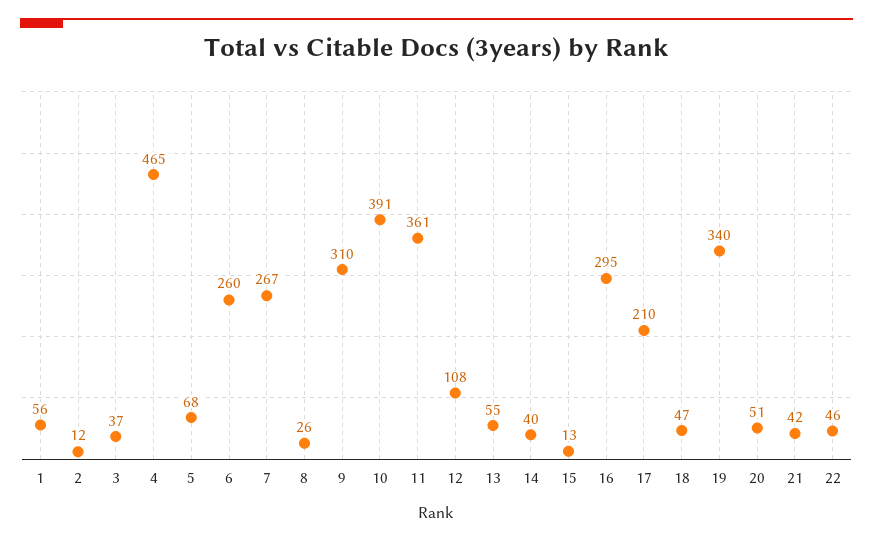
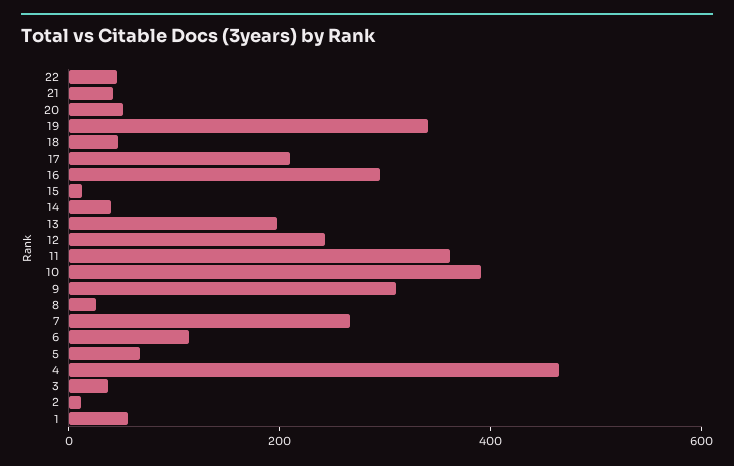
  {
    "1": 56,
    "2": 12,
    "3": 37,
    "4": 465,
    "5": 68,
-   "6": 260,
+   "6": 100,
    "7": 267,
    "8": 26,
    "9": 310,
    "10": 391,
    "11": 361,
-   "12": 108,
+   "12": 250,
-   "13": 55,
+   "13": 200,
    "14": 40,
    "15": 13,
    "16": 295,
    "17": 210,
    "18": 47,
    "19": 340,
    "20": 51,
    "21": 42,
    "22": 46
  }

